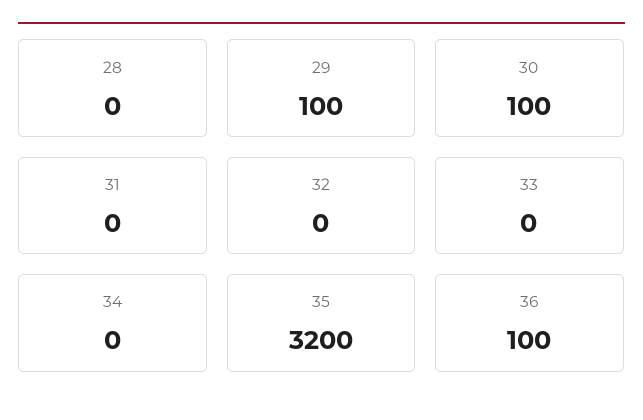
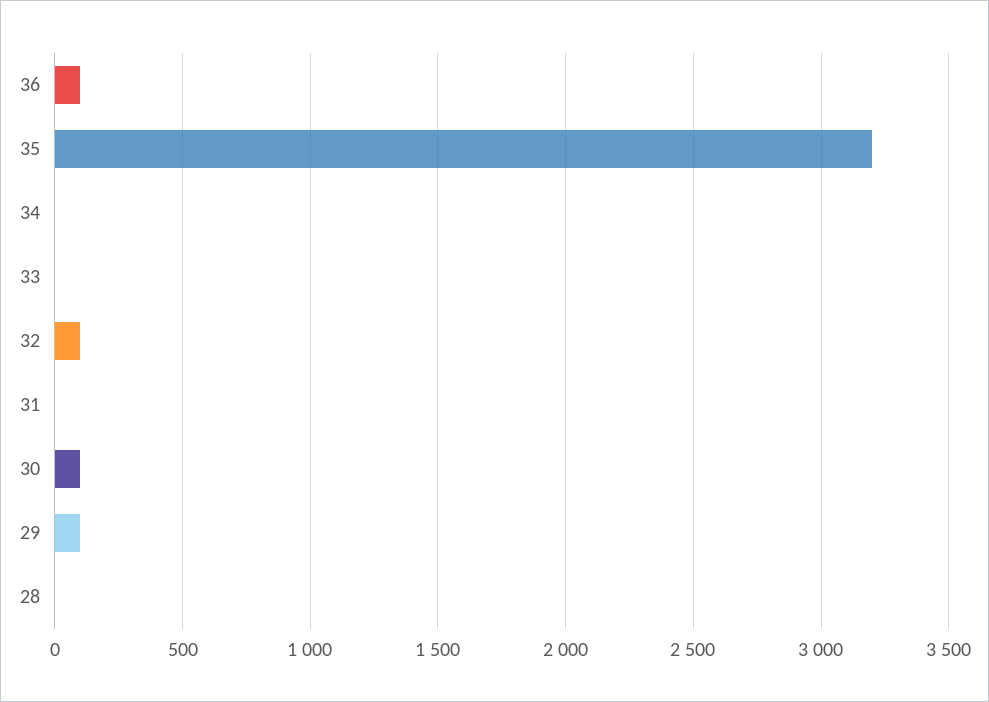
  {
    "28": 0,
    "29": 100,
    "30": 100,
    "31": 0,
-   "32": 0,
+   "32": 100,
    "33": 0,
    "34": 0,
    "35": 3200,
    "36": 100
  }

